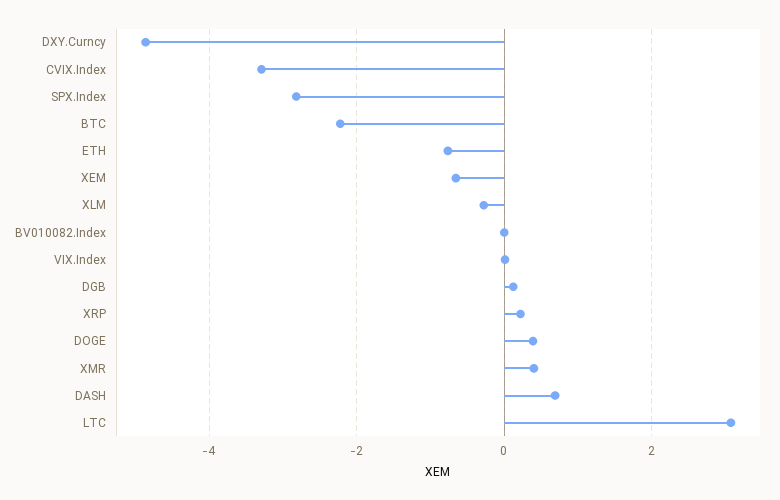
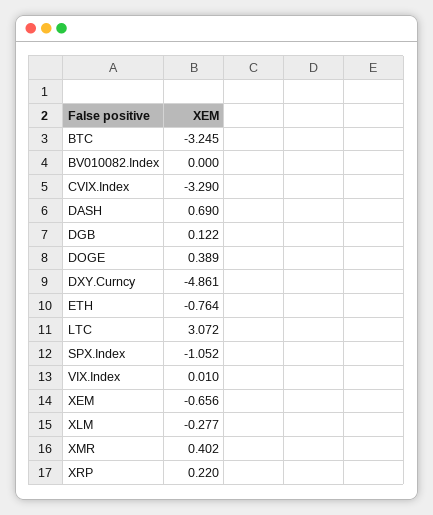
  {
    "DXY.Curncy": -4.861,
    "CVIX.Index": -3.29,
-   "SPX.Index": -2.8,
+   "SPX.Index": -1.052,
-   "BTC": -2.2,
+   "BTC": -3.245,
    "ETH": -0.764,
    "XEM": -0.656,
    "XLM": -0.277,
    "BV010082.Index": 0,
    "VIX.Index": 0.01,
    "DGB": 0.122,
    "XRP": 0.22,
    "DOGE": 0.389,
    "XMR": 0.402,
    "DASH": 0.69,
    "LTC": 3.072
  }

